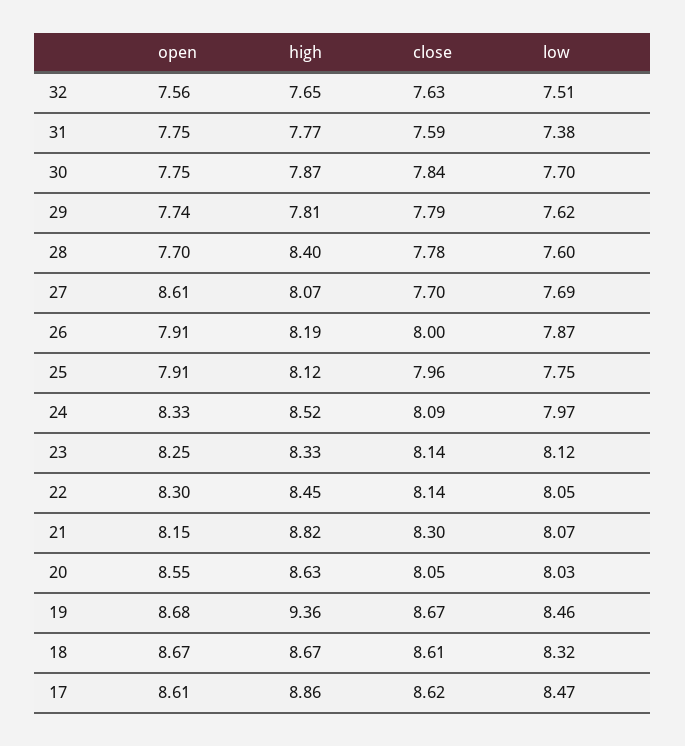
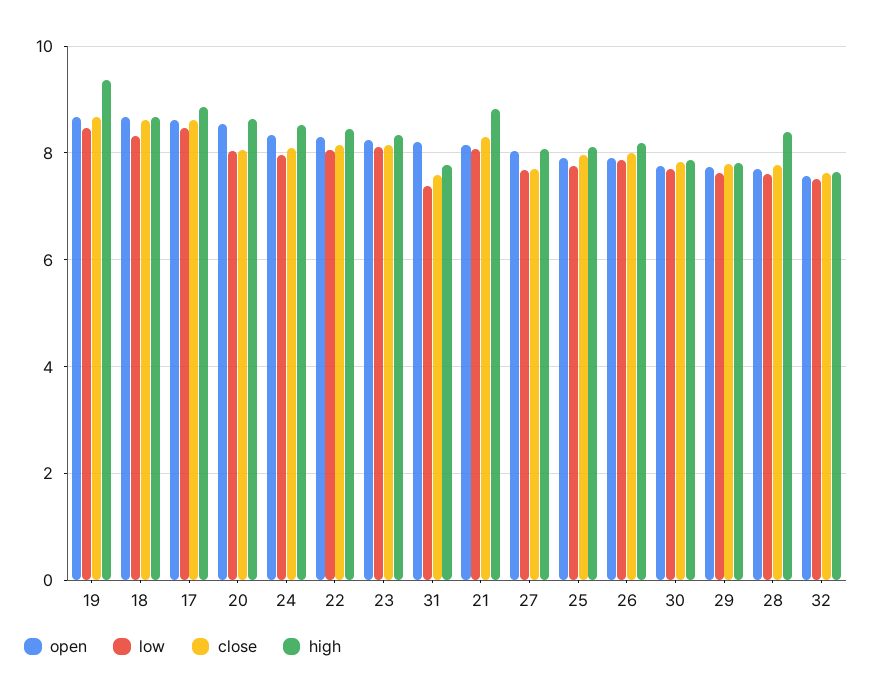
  {
    "open": {
      "32": 7.56,
-     "31": 7.75,
+     "31": 8.2,
      "30": 7.75,
      "29": 7.74,
      "28": 7.7,
-     "27": 8.61,
+     "27": 8,
      "26": 7.91,
      "25": 7.91,
      "24": 8.33,
      "23": 8.25,
      "22": 8.3,
      "21": 8.15,
      "20": 8.55,
      "19": 8.68,
      "18": 8.67,
      "17": 8.61
    },
    "high": {
      "32": 7.65,
      "31": 7.77,
      "30": 7.87,
      "29": 7.81,
      "28": 8.4,
      "27": 8.07,
      "26": 8.19,
      "25": 8.12,
      "24": 8.52,
      "23": 8.33,
      "22": 8.45,
      "21": 8.82,
      "20": 8.63,
      "19": 9.36,
      "18": 8.67,
      "17": 8.86
    },
    "close": {
      "32": 7.63,
      "31": 7.59,
      "30": 7.84,
      "29": 7.79,
      "28": 7.78,
      "27": 7.7,
      "26": 8,
      "25": 7.96,
      "24": 8.09,
      "23": 8.14,
      "22": 8.14,
      "21": 8.3,
      "20": 8.05,
      "19": 8.67,
      "18": 8.61,
      "17": 8.62
    },
    "low": {
      "32": 7.51,
      "31": 7.38,
      "30": 7.7,
      "29": 7.62,
      "28": 7.6,
      "27": 7.69,
      "26": 7.87,
      "25": 7.75,
      "24": 7.97,
      "23": 8.12,
      "22": 8.05,
      "21": 8.07,
      "20": 8.03,
      "19": 8.46,
      "18": 8.32,
      "17": 8.47
    }
  }

